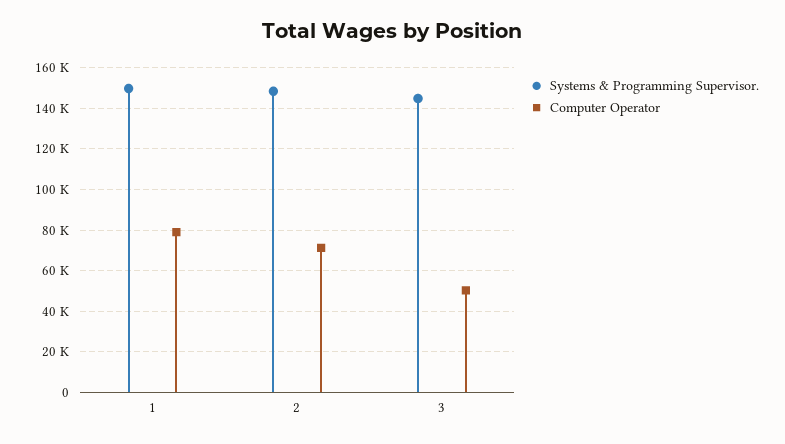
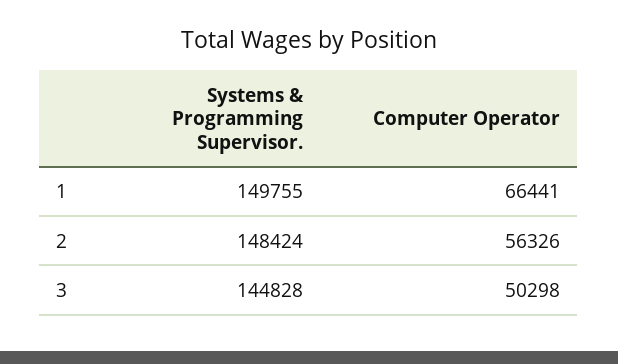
  {
    "Systems & Programming Supervisor.": {
      "1": 149755,
      "2": 148424,
      "3": 144828
    },
    "Computer Operator": {
-     "1": 80000,
+     "1": 66441,
-     "2": 70000,
+     "2": 56326,
      "3": 50298
    }
  }

